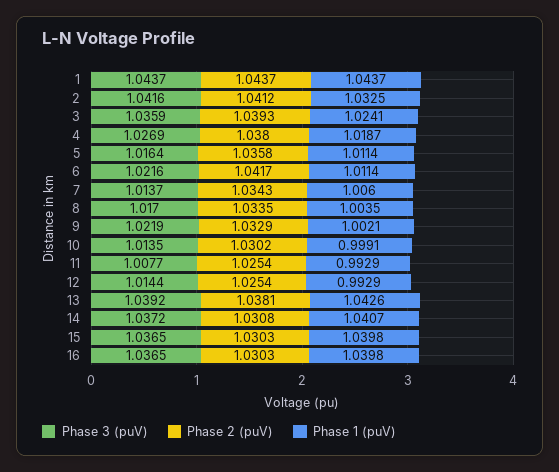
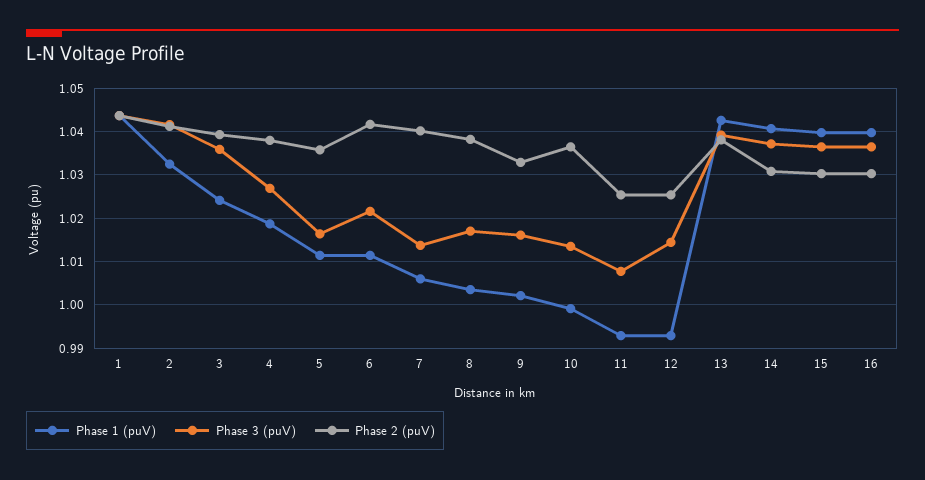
  {
    "Phase 3 (puV)": {
      "1": 1.0437,
      "2": 1.0416,
      "3": 1.0359,
      "4": 1.0269,
      "5": 1.0164,
      "6": 1.0216,
      "7": 1.0137,
      "8": 1.017,
-     "9": 1.0219,
+     "9": 1.016,
      "10": 1.0135,
      "11": 1.0077,
      "12": 1.0144,
      "13": 1.0392,
      "14": 1.0372,
      "15": 1.0365,
      "16": 1.0365
    },
    "Phase 2 (puV)": {
      "1": 1.0437,
      "2": 1.0412,
      "3": 1.0393,
      "4": 1.038,
      "5": 1.0358,
      "6": 1.0417,
-     "7": 1.0343,
+     "7": 1.04,
-     "8": 1.0335,
+     "8": 1.038,
      "9": 1.0329,
-     "10": 1.0302,
+     "10": 1.036,
      "11": 1.0254,
      "12": 1.0254,
      "13": 1.0381,
      "14": 1.0308,
      "15": 1.0303,
      "16": 1.0303
    },
    "Phase 1 (puV)": {
      "1": 1.0437,
      "2": 1.0325,
      "3": 1.0241,
      "4": 1.0187,
      "5": 1.0114,
      "6": 1.0114,
      "7": 1.006,
      "8": 1.0035,
      "9": 1.0021,
      "10": 0.9991,
      "11": 0.9929,
      "12": 0.9929,
      "13": 1.0426,
      "14": 1.0407,
      "15": 1.0398,
      "16": 1.0398
    }
  }

